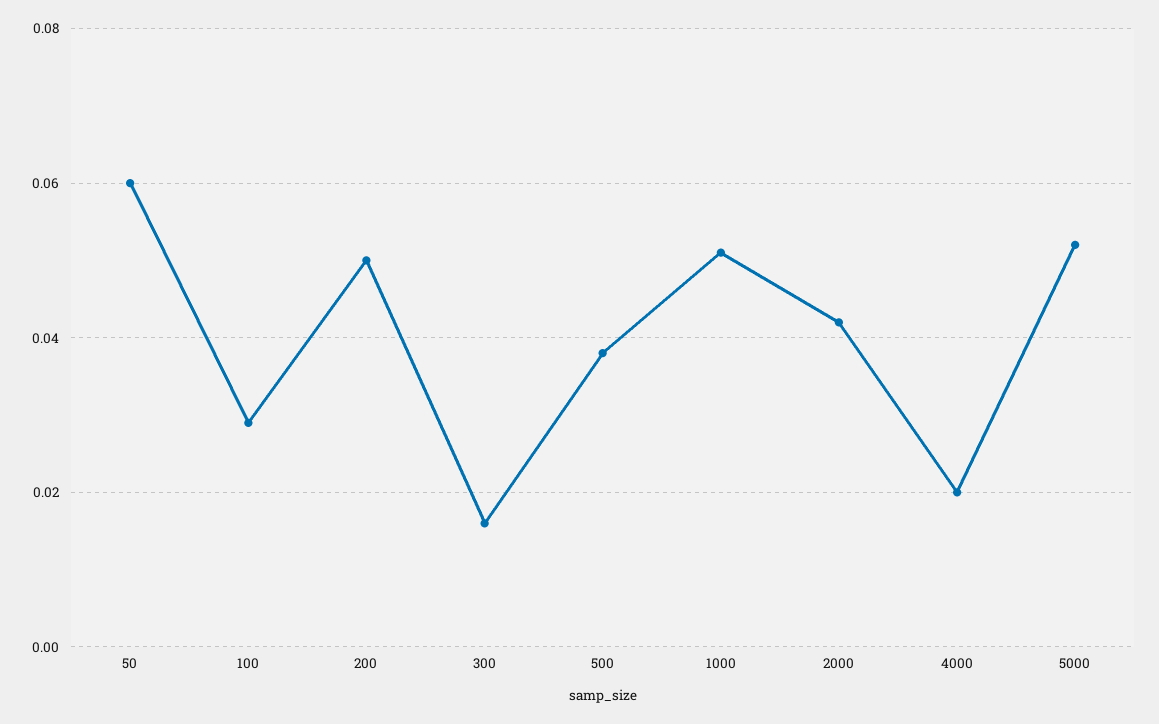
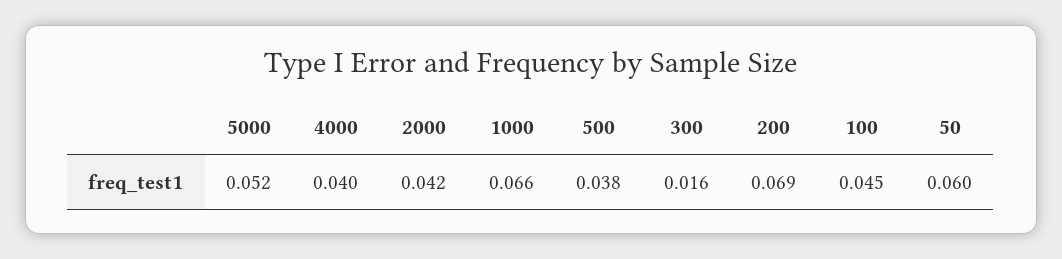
  {
    "50": 0.06,
-   "100": 0.03,
+   "100": 0.045,
-   "200": 0.05,
+   "200": 0.069,
    "300": 0.016,
    "500": 0.038,
-   "1000": 0.05,
+   "1000": 0.066,
    "2000": 0.042,
-   "4000": 0.02,
+   "4000": 0.04,
    "5000": 0.052
  }

